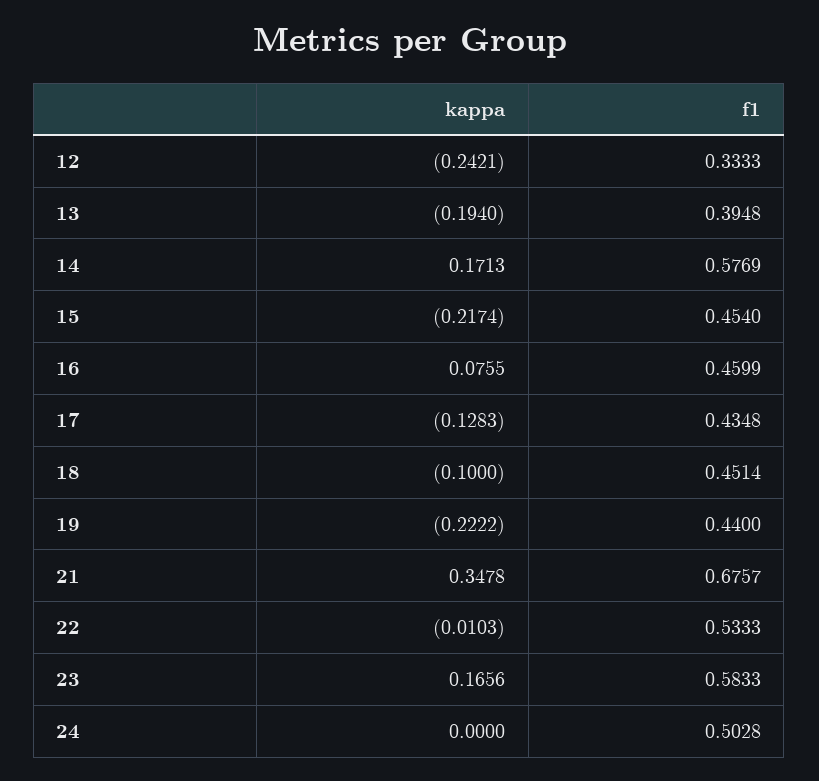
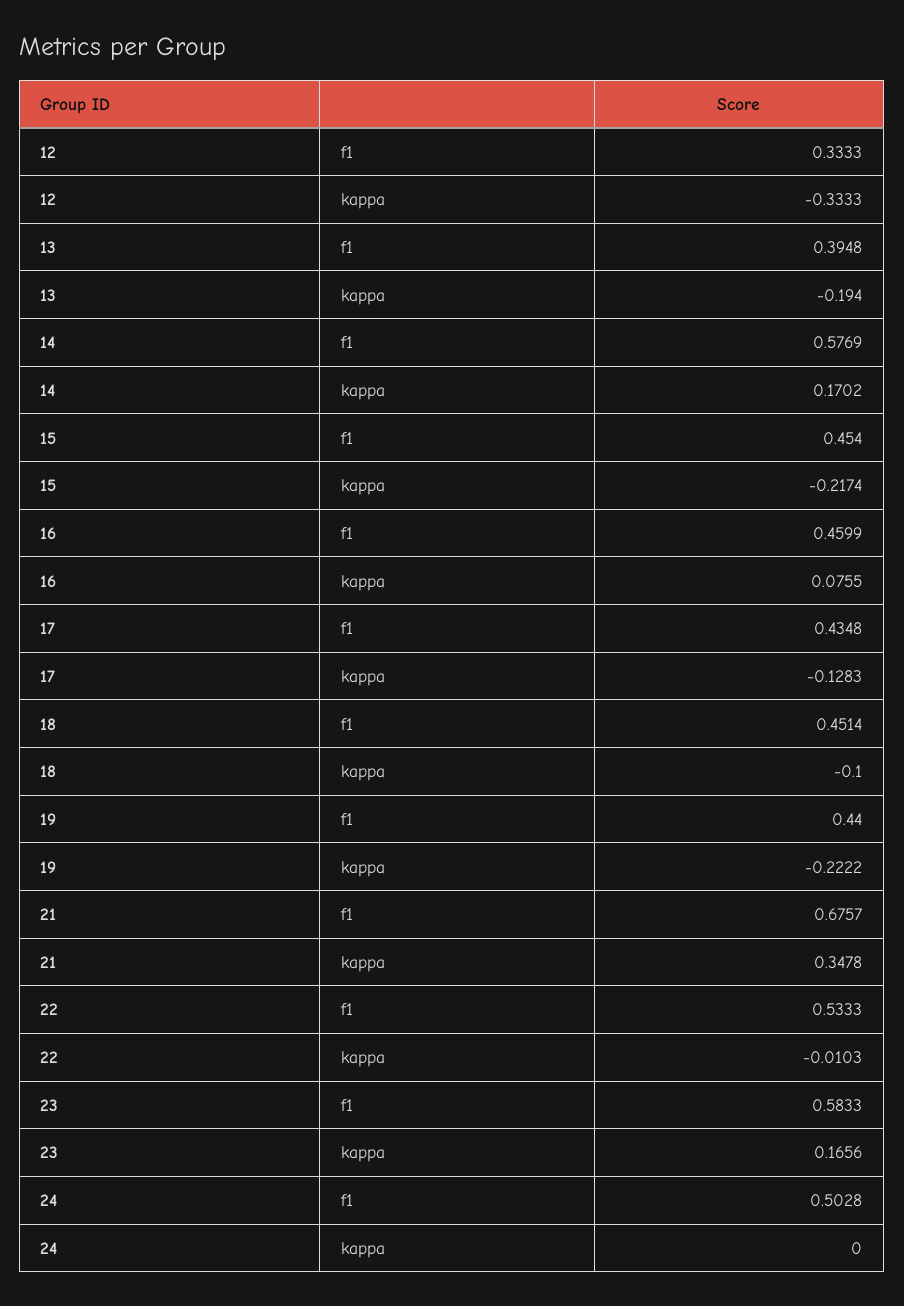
  {
    "kappa": {
-     "12": -0.2421,
+     "12": -0.3333,
      "13": -0.194,
-     "14": 0.1713,
+     "14": 0.1702,
      "15": -0.2174,
      "16": 0.0755,
      "17": -0.1283,
      "18": -0.1,
      "19": -0.2222,
      "21": 0.3478,
      "22": -0.0103,
      "23": 0.1656,
      "24": 0
    },
    "f1": {
      "12": 0.3333,
      "13": 0.3948,
      "14": 0.5769,
      "15": 0.454,
      "16": 0.4599,
      "17": 0.4348,
      "18": 0.4514,
      "19": 0.44,
      "21": 0.6757,
      "22": 0.5333,
      "23": 0.5833,
      "24": 0.5028
    }
  }

